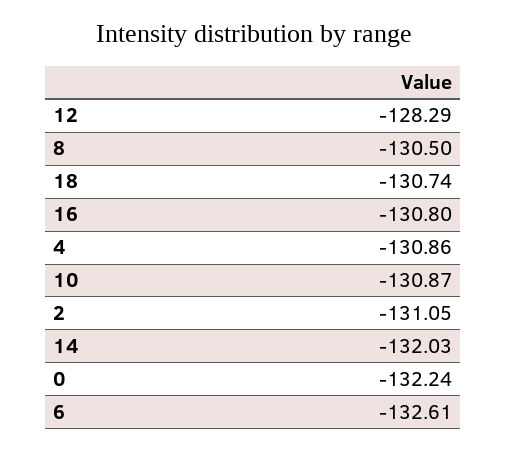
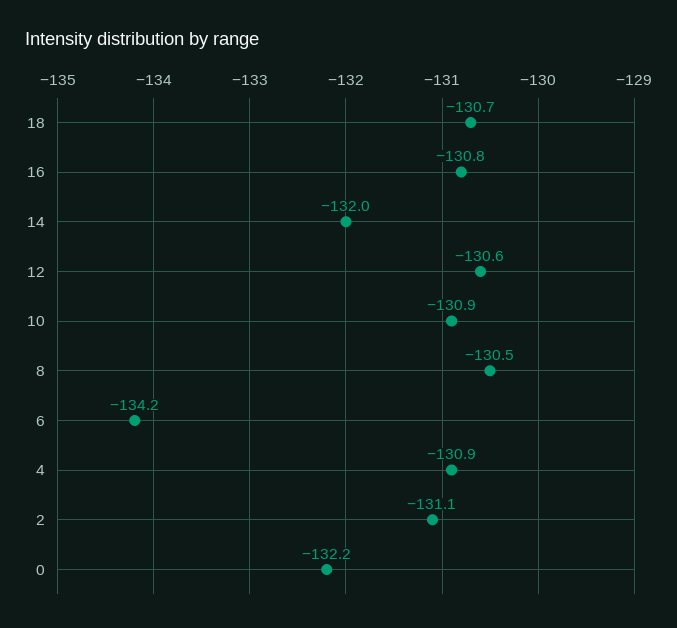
  {
-   "12": -128.29,
+   "12": -130.6,
    "8": -130.5,
    "18": -130.74,
    "16": -130.8,
    "4": -130.86,
    "10": -130.87,
    "2": -131.05,
    "14": -132.03,
    "0": -132.24,
-   "6": -132.61
+   "6": -134.2
  }

